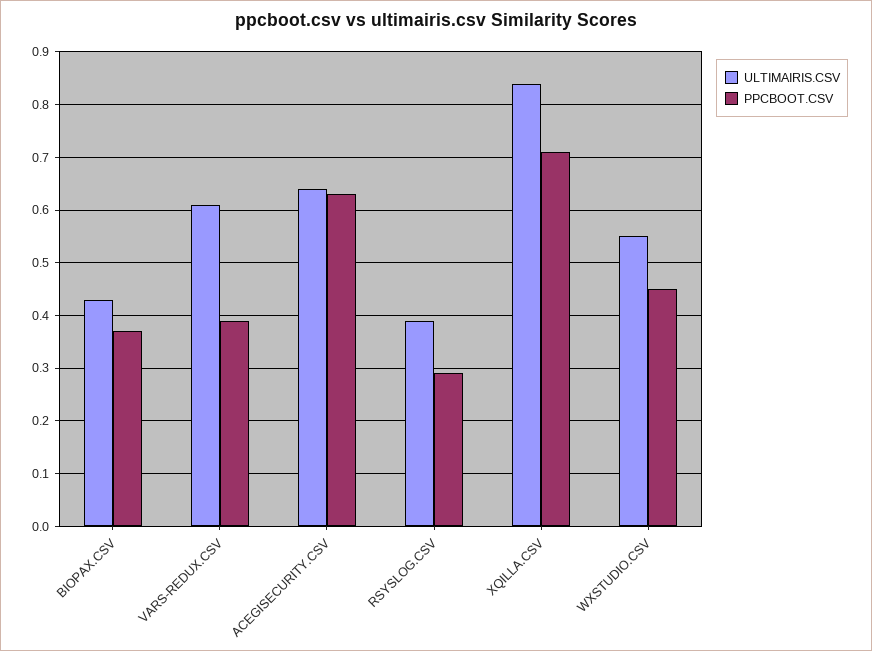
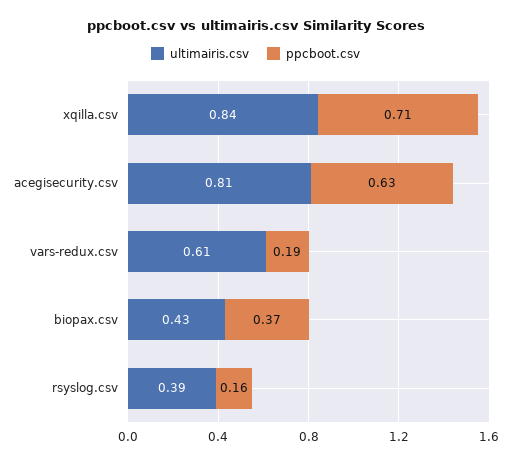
  {
    "ULTIMAIRIS.CSV": {
      "BIOPAX.CSV": 0.43,
      "VARS-REDUX.CSV": 0.61,
-     "ACEGISECURITY.CSV": 0.65,
+     "ACEGISECURITY.CSV": 0.81,
      "RSYSLOG.CSV": 0.39,
-     "XQILLA.CSV": 0.84,
+     "XQILLA.CSV": 0.84
-     "WXSTUDIO.CSV": 0.55
    },
    "PPCBOOT.CSV": {
      "BIOPAX.CSV": 0.37,
-     "VARS-REDUX.CSV": 0.4,
+     "VARS-REDUX.CSV": 0.19,
      "ACEGISECURITY.CSV": 0.63,
-     "RSYSLOG.CSV": 0.3,
+     "RSYSLOG.CSV": 0.16,
-     "XQILLA.CSV": 0.71,
+     "XQILLA.CSV": 0.71
-     "WXSTUDIO.CSV": 0.45
    }
  }

